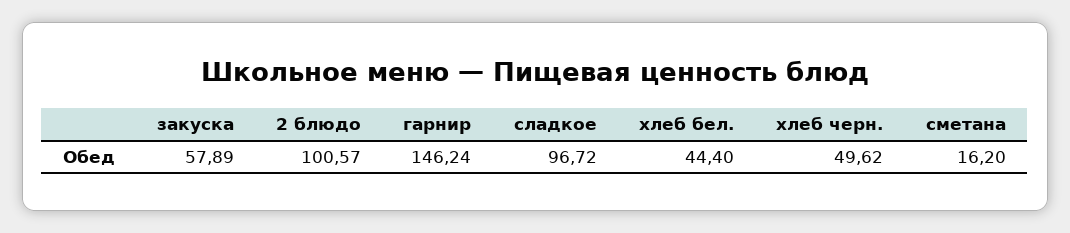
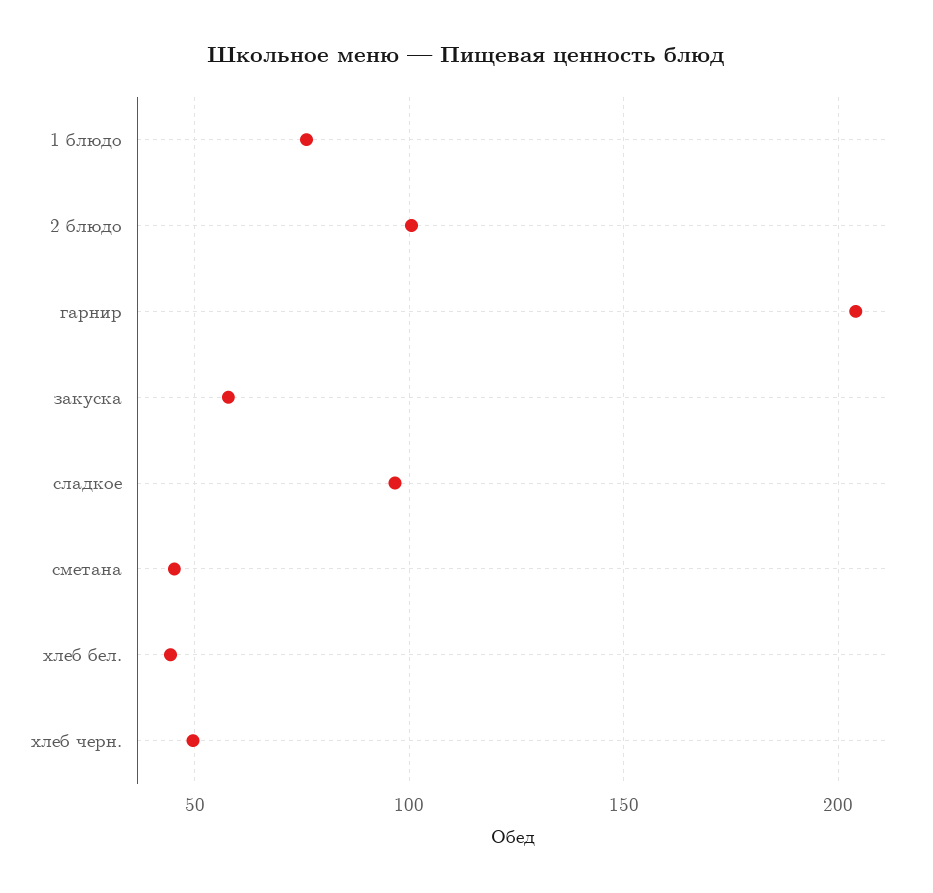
  {
    "закуска": 57.89,
    "2 блюдо": 100.57,
-   "гарнир": 146.24,
+   "гарнир": 205,
    "сладкое": 96.72,
    "хлеб бел.": 44.4,
    "хлеб черн.": 49.62,
-   "сметана": 16.2
+   "сметана": 45,
+   "1 блюдо": 75
  }

